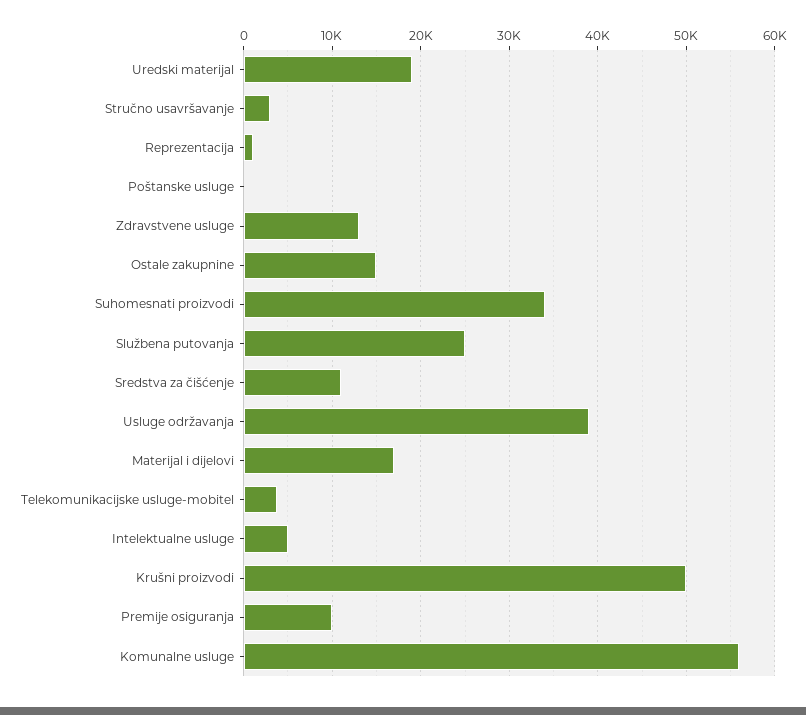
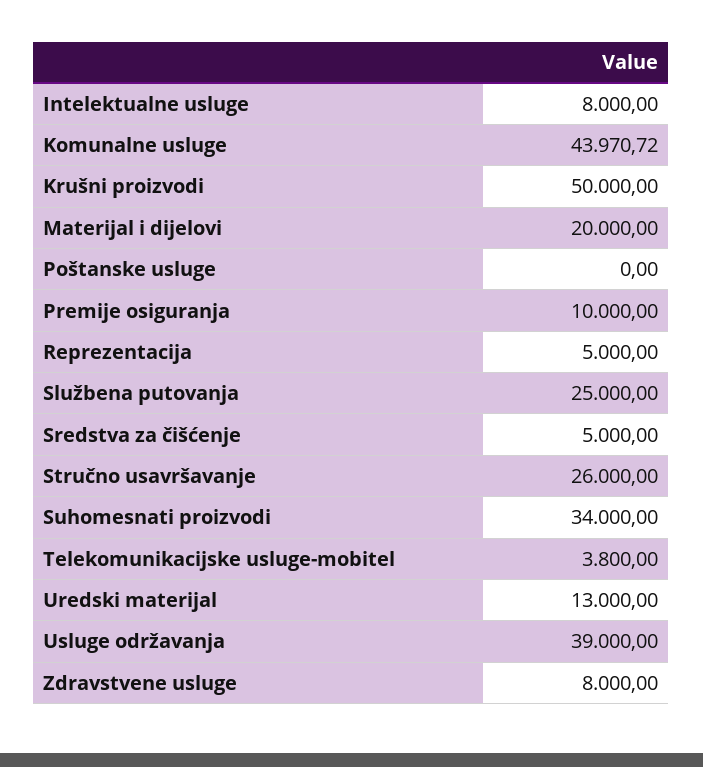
  {
-   "Uredski materijal": 19000,
+   "Uredski materijal": 13000,
-   "Stručno usavršavanje": 3000,
+   "Stručno usavršavanje": 26000,
-   "Reprezentacija": 1000,
+   "Reprezentacija": 5000,
    "Poštanske usluge": 0,
-   "Zdravstvene usluge": 13000,
+   "Zdravstvene usluge": 8000,
-   "Ostale zakupnine": 15000,
    "Suhomesnati proizvodi": 34000,
    "Službena putovanja": 25000,
-   "Sredstva za čišćenje": 11000,
+   "Sredstva za čišćenje": 5000,
    "Usluge održavanja": 39000,
-   "Materijal i dijelovi": 17000,
+   "Materijal i dijelovi": 20000,
    "Telekomunikacijske usluge-mobitel": 3800,
-   "Intelektualne usluge": 5000,
+   "Intelektualne usluge": 8000,
    "Krušni proizvodi": 50000,
    "Premije osiguranja": 10000,
-   "Komunalne usluge": 56000
+   "Komunalne usluge": 43970.72
  }

